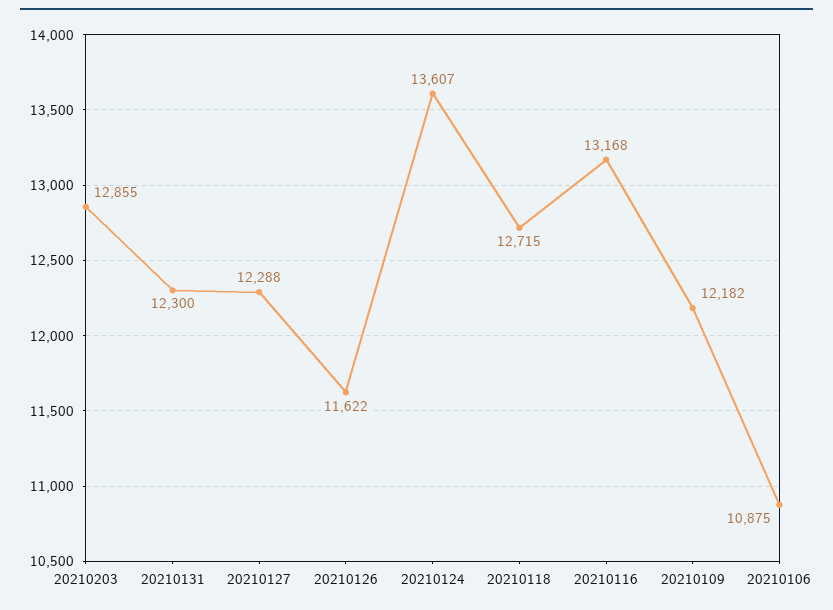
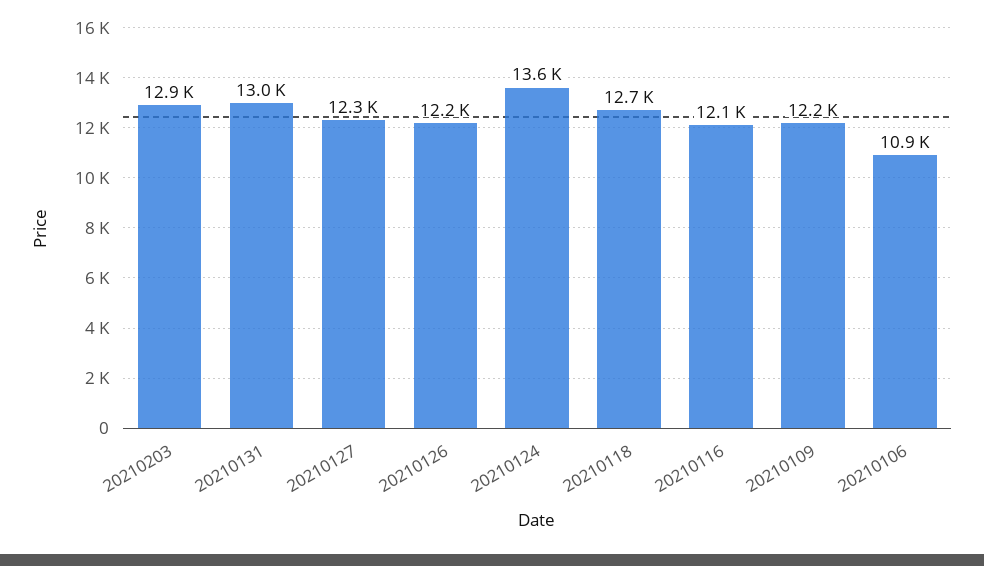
  {
    "20210203": 12855,
-   "20210131": 12300,
+   "20210131": 13000,
    "20210127": 12288,
-   "20210126": 11622,
+   "20210126": 12200,
    "20210124": 13607,
    "20210118": 12715,
-   "20210116": 13168,
+   "20210116": 12100,
    "20210109": 12182,
    "20210106": 10875
  }

